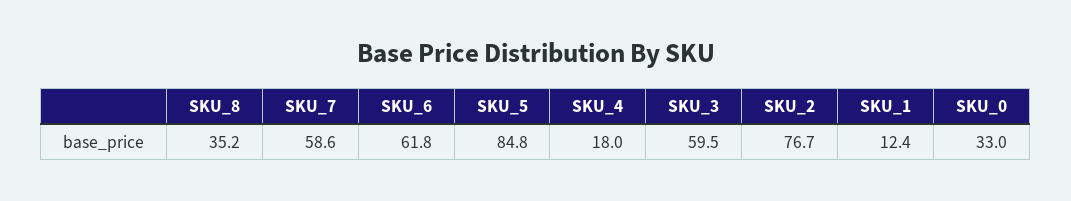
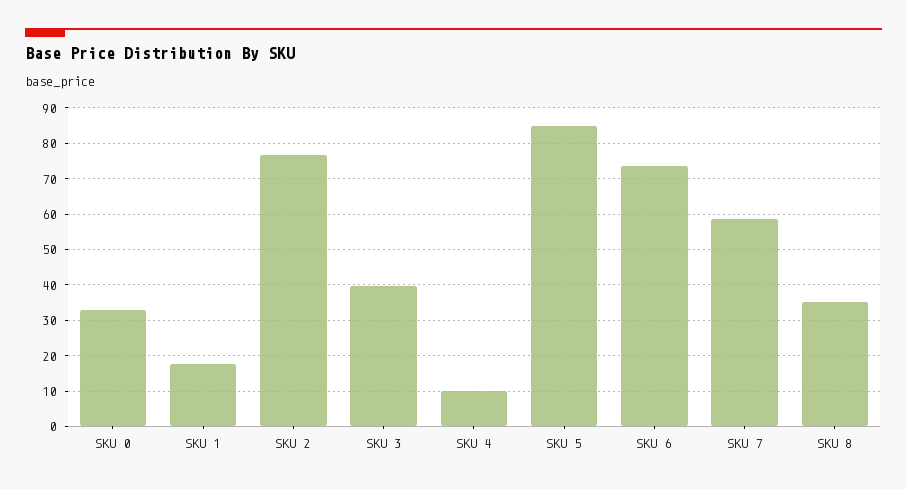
  {
    "SKU_8": 35.2,
    "SKU_7": 58.6,
-   "SKU_6": 61.8,
+   "SKU_6": 74,
    "SKU_5": 84.8,
-   "SKU_4": 18,
+   "SKU_4": 10,
-   "SKU_3": 59.5,
+   "SKU_3": 40,
    "SKU_2": 76.7,
-   "SKU_1": 12.4,
+   "SKU_1": 18,
    "SKU_0": 33
  }

